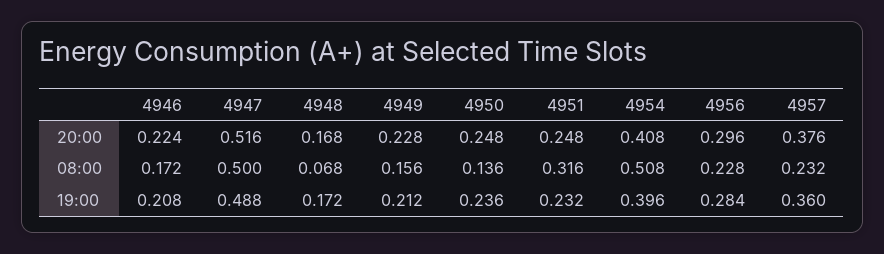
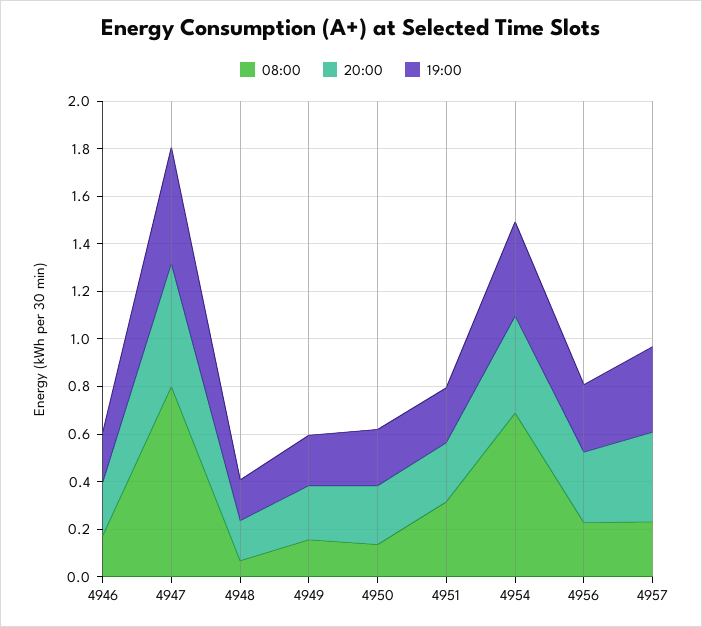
  {
    "20:00": {
      "4946": 0.224,
      "4947": 0.516,
      "4948": 0.168,
      "4949": 0.228,
      "4950": 0.248,
      "4951": 0.248,
      "4954": 0.408,
      "4956": 0.296,
      "4957": 0.376
    },
    "08:00": {
      "4946": 0.172,
-     "4947": 0.5,
+     "4947": 0.8,
      "4948": 0.068,
      "4949": 0.156,
      "4950": 0.136,
      "4951": 0.316,
-     "4954": 0.508,
+     "4954": 0.7,
      "4956": 0.228,
      "4957": 0.232
    },
    "19:00": {
      "4946": 0.208,
      "4947": 0.488,
      "4948": 0.172,
      "4949": 0.212,
      "4950": 0.236,
      "4951": 0.232,
      "4954": 0.396,
      "4956": 0.284,
      "4957": 0.36
    }
  }

